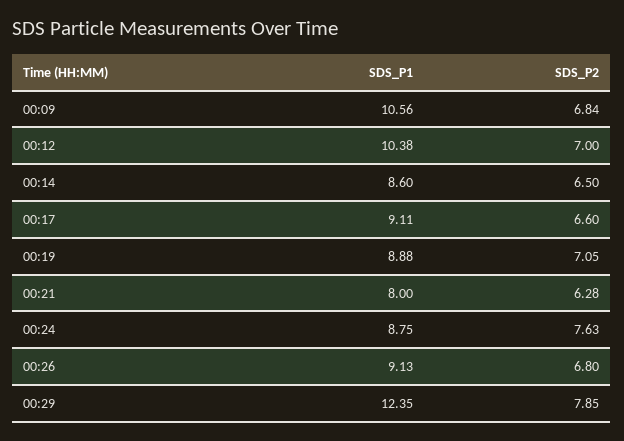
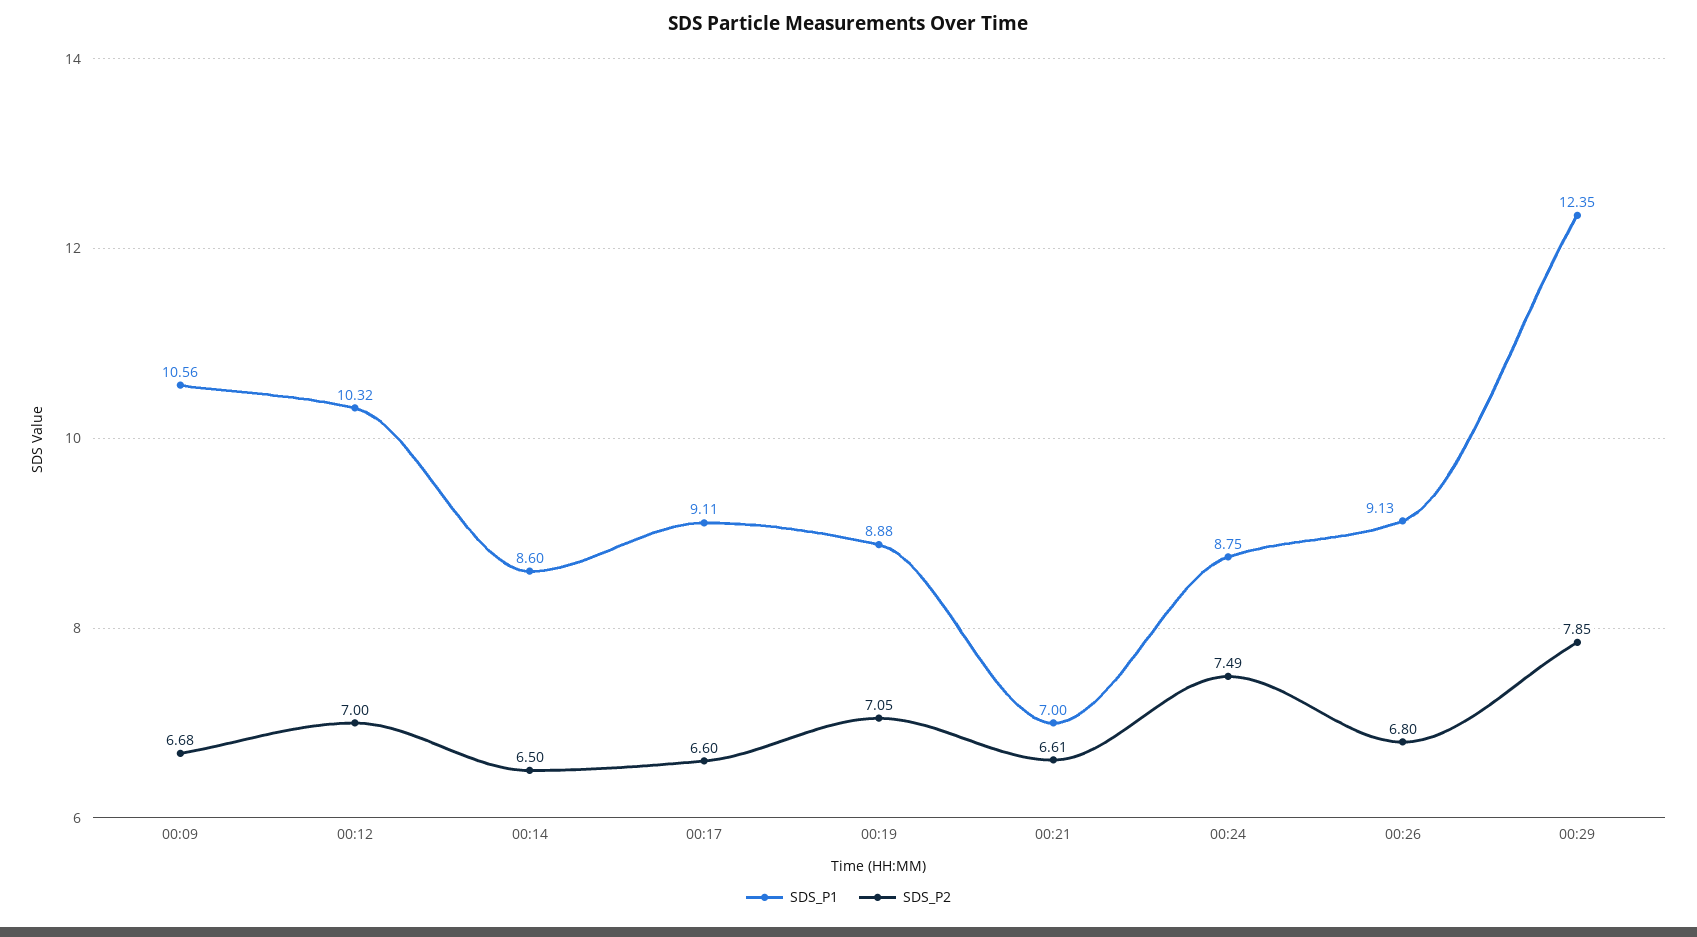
  {
    "SDS_P1": {
      "00:09": 10.56,
-     "00:12": 10.38,
+     "00:12": 10.32,
      "00:14": 8.6,
      "00:17": 9.11,
      "00:19": 8.88,
-     "00:21": 8,
+     "00:21": 7,
      "00:24": 8.75,
      "00:26": 9.13,
      "00:29": 12.35
    },
    "SDS_P2": {
-     "00:09": 6.84,
+     "00:09": 6.68,
      "00:12": 7,
      "00:14": 6.5,
      "00:17": 6.6,
      "00:19": 7.05,
-     "00:21": 6.28,
+     "00:21": 6.61,
-     "00:24": 7.63,
+     "00:24": 7.49,
      "00:26": 6.8,
      "00:29": 7.85
    }
  }

